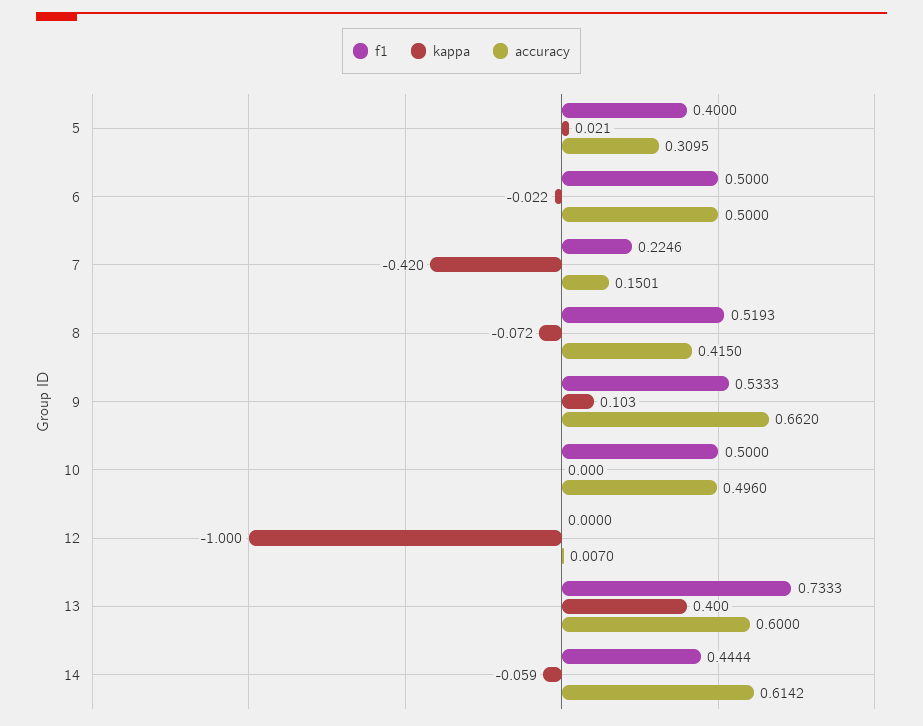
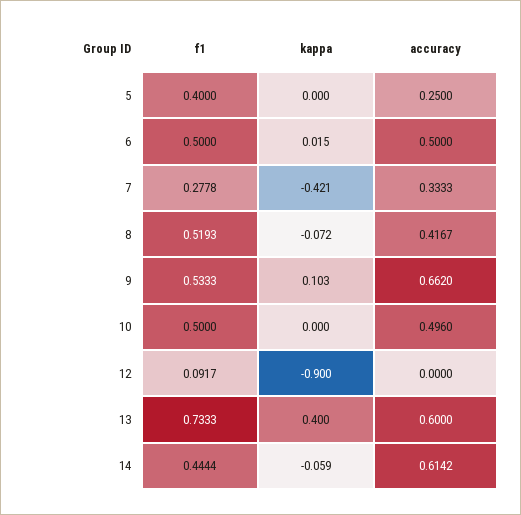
  {
    "f1": {
      "5": 0.4,
      "6": 0.5,
-     "7": 0.2246,
+     "7": 0.2778,
      "8": 0.5193,
      "9": 0.5333,
      "10": 0.5,
-     "12": 0,
+     "12": 0.0917,
      "13": 0.7333,
      "14": 0.4444
    },
    "kappa": {
-     "5": 0.021,
+     "5": 0,
-     "6": -0.022,
+     "6": 0.015,
-     "7": -0.42,
+     "7": -0.421,
      "8": -0.072,
      "9": 0.103,
      "10": 0,
-     "12": -1,
+     "12": -0.9,
      "13": 0.4,
      "14": -0.059
    },
    "accuracy": {
-     "5": 0.3095,
+     "5": 0.25,
      "6": 0.5,
-     "7": 0.1501,
+     "7": 0.3333,
-     "8": 0.415,
+     "8": 0.4167,
      "9": 0.662,
      "10": 0.496,
-     "12": 0.007,
+     "12": 0,
      "13": 0.6,
      "14": 0.6142
    }
  }

